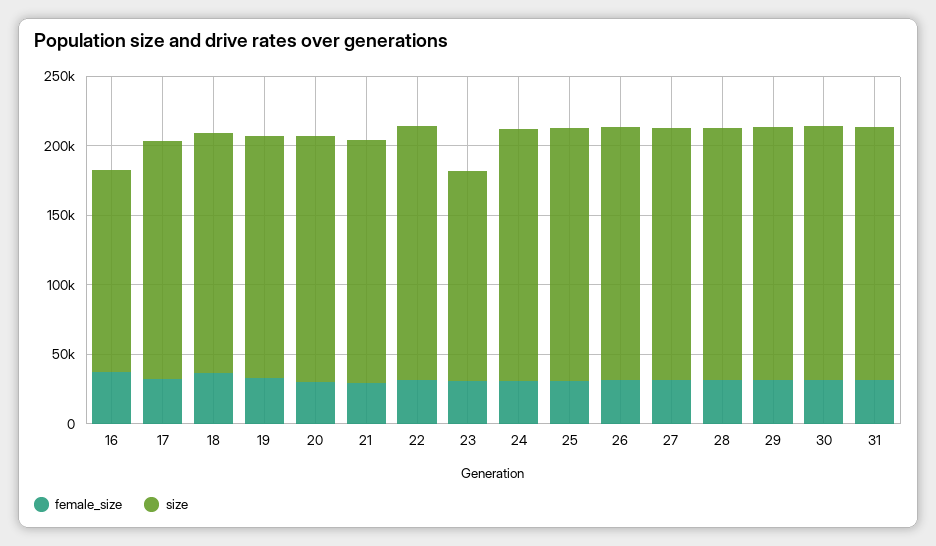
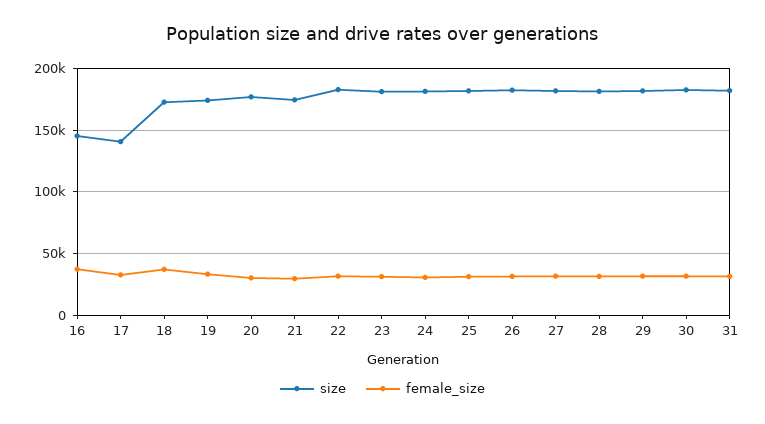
  {
    "female_size": {
      "16": 35000,
      "17": 35000,
      "18": 35000,
      "19": 35000,
      "20": 30000,
      "21": 30000,
      "22": 30000,
      "23": 30000,
      "24": 30000,
      "25": 30000,
      "26": 30000,
      "27": 30000,
      "28": 30000,
      "29": 30000,
      "30": 30000,
      "31": 30000
    },
    "size": {
      "16": 145000,
-     "17": 170000,
+     "17": 140000,
      "18": 175000,
      "19": 175000,
      "20": 175000,
      "21": 175000,
      "22": 185000,
-     "23": 150000,
+     "23": 180000,
      "24": 180000,
      "25": 180000,
      "26": 185000,
      "27": 180000,
      "28": 180000,
      "29": 180000,
      "30": 185000,
      "31": 180000
    }
  }

